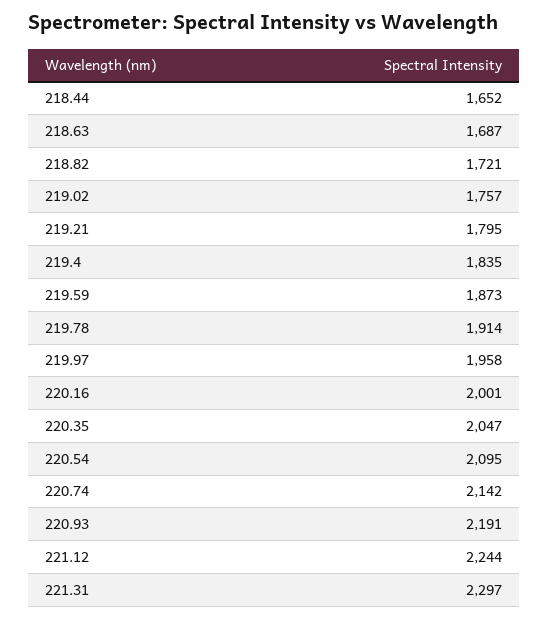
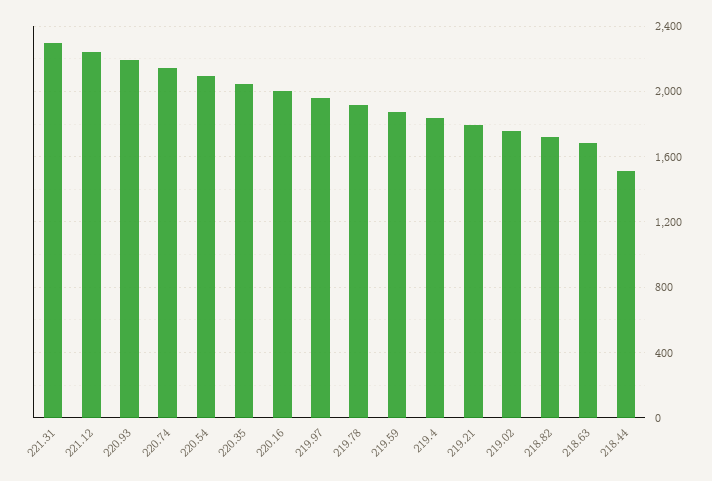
  {
-   "218.44": 1652,
+   "218.44": 1500,
    "218.63": 1687,
    "218.82": 1721,
    "219.02": 1757,
    "219.21": 1795,
    "219.4": 1835,
    "219.59": 1873,
    "219.78": 1914,
    "219.97": 1958,
    "220.16": 2001,
    "220.35": 2047,
    "220.54": 2095,
    "220.74": 2142,
    "220.93": 2191,
    "221.12": 2244,
    "221.31": 2297
  }

